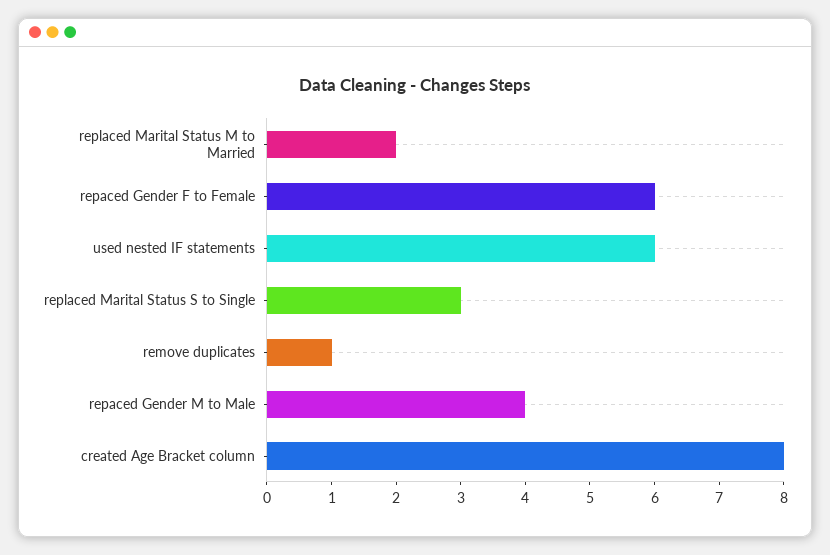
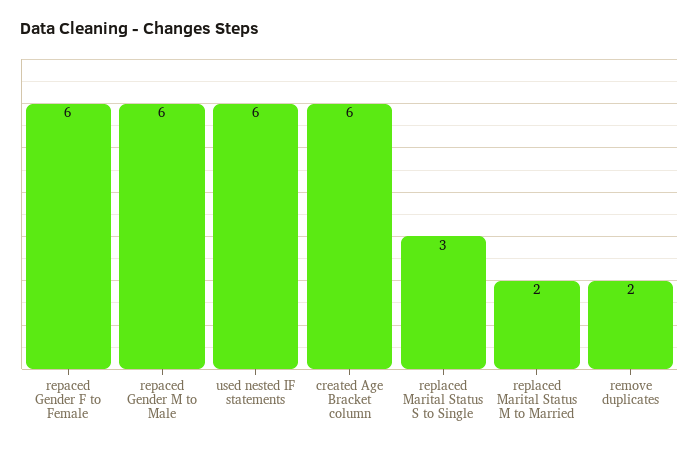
  {
    "replaced Marital Status M to Married": 2,
    "repaced Gender F to Female": 6,
    "used nested IF statements": 6,
    "replaced Marital Status S to Single": 3,
-   "remove duplicates": 1,
+   "remove duplicates": 2,
-   "repaced Gender M to Male": 4,
+   "repaced Gender M to Male": 6,
-   "created Age Bracket column": 8
+   "created Age Bracket column": 6
  }

